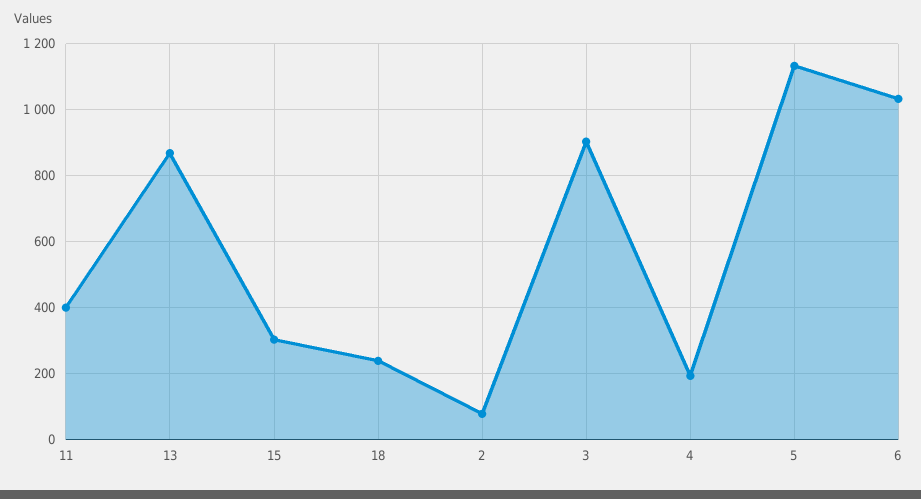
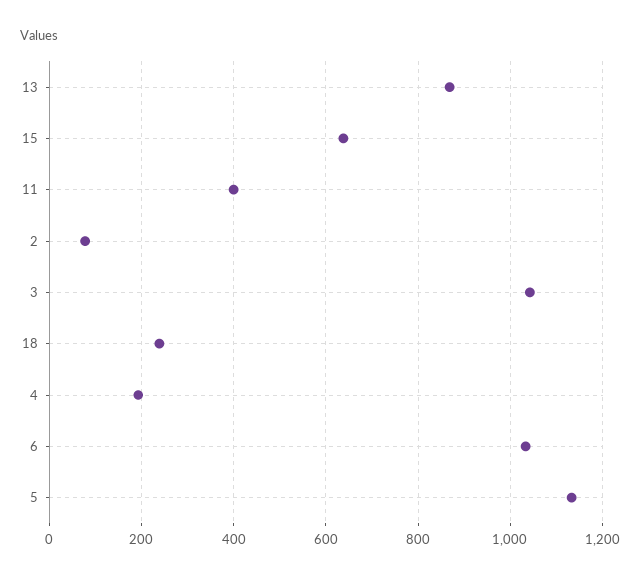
  {
    "11": 400,
    "13": 860,
-   "15": 300,
+   "15": 640,
    "18": 240,
    "2": 80,
-   "3": 900,
+   "3": 1040,
    "4": 200,
    "5": 1140,
    "6": 1040
  }

